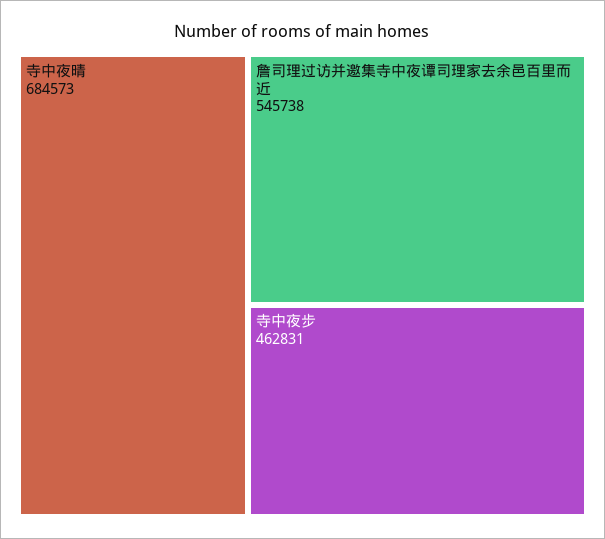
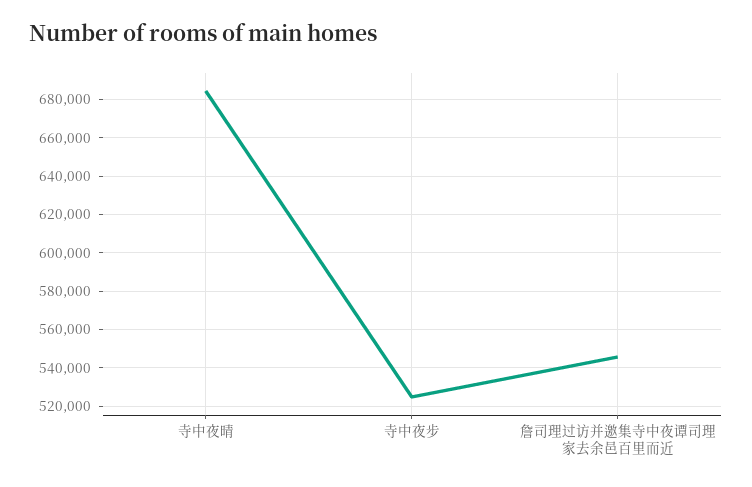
  {
    "寺中夜晴": 684573,
    "詹司理过访并邀集寺中夜谭司理家去余邑百里而近": 545738,
-   "寺中夜步": 462831
+   "寺中夜步": 525000
  }

